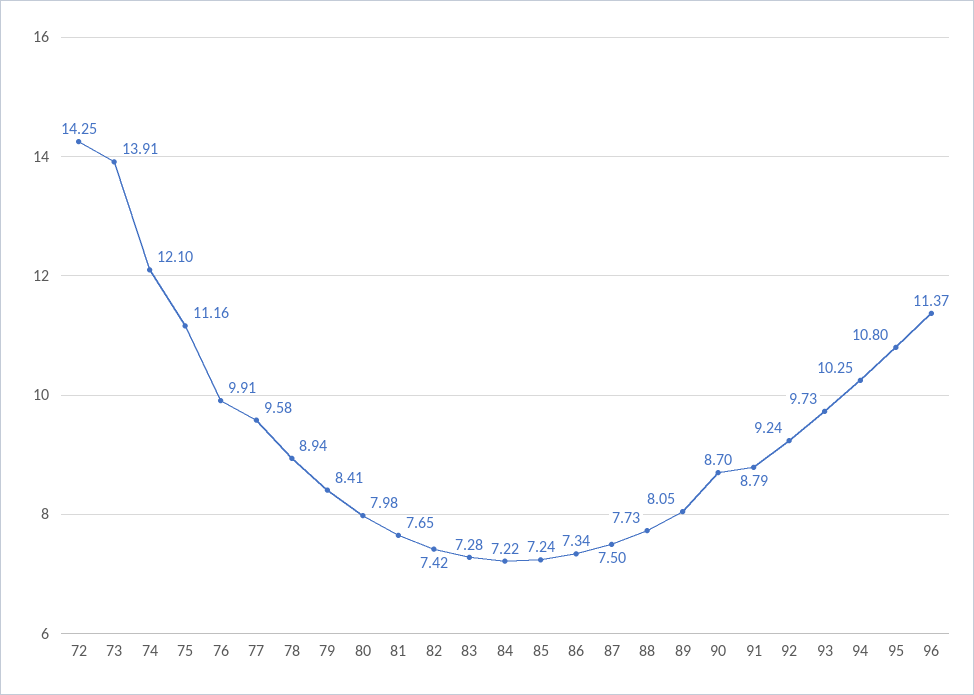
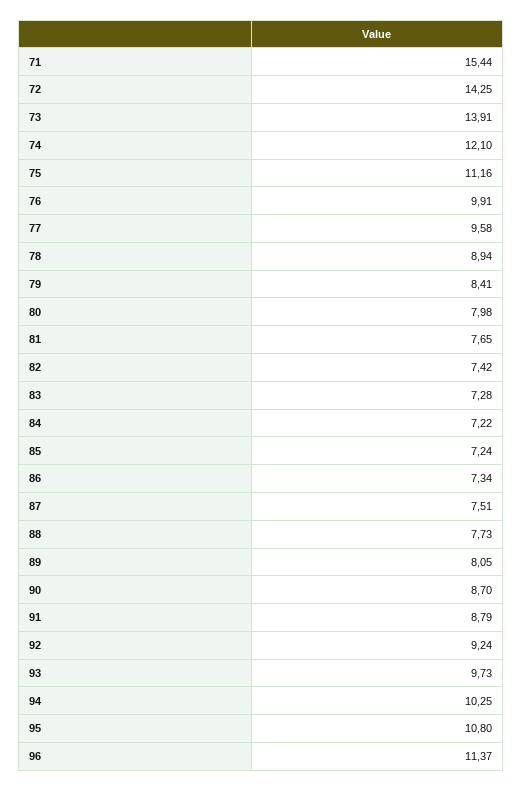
  {
    "72": 14.25,
    "73": 13.91,
    "74": 12.1,
    "75": 11.16,
    "76": 9.91,
    "77": 9.58,
    "78": 8.94,
    "79": 8.41,
    "80": 7.98,
    "81": 7.65,
    "82": 7.42,
    "83": 7.28,
    "84": 7.22,
    "85": 7.24,
    "86": 7.34,
-   "87": 7.5,
+   "87": 7.51,
    "88": 7.73,
    "89": 8.05,
    "90": 8.7,
    "91": 8.79,
    "92": 9.24,
    "93": 9.73,
    "94": 10.25,
    "95": 10.8,
-   "96": 11.37
+   "96": 11.37,
+   "71": 15.44
  }

